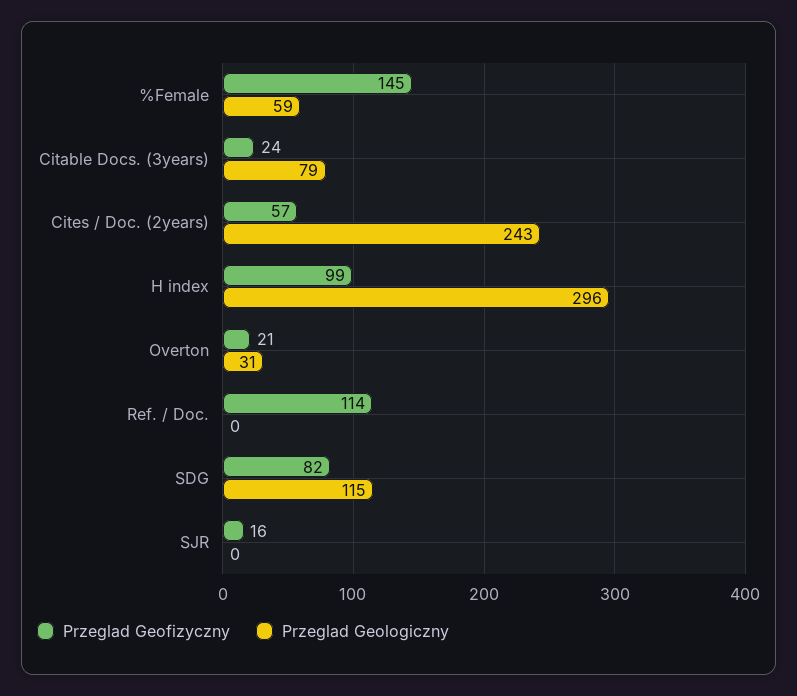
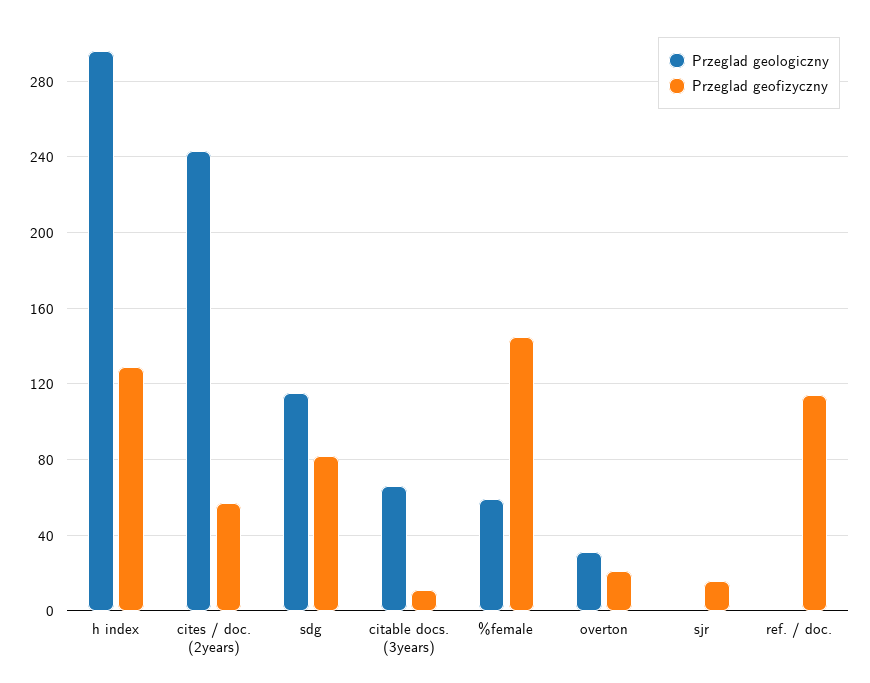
  {
    "Przeglad Geofizyczny": {
      "%Female": 145,
-     "Citable Docs. (3years)": 24,
+     "Citable Docs. (3years)": 10,
      "Cites / Doc. (2years)": 57,
-     "H index": 99,
+     "H index": 130,
      "Overton": 21,
      "Ref. / Doc.": 114,
      "SDG": 82,
      "SJR": 16
    },
    "Przeglad Geologiczny": {
      "%Female": 59,
-     "Citable Docs. (3years)": 79,
+     "Citable Docs. (3years)": 65,
      "Cites / Doc. (2years)": 243,
      "H index": 296,
      "Overton": 31,
      "Ref. / Doc.": 0,
      "SDG": 115,
      "SJR": 0
    }
  }

